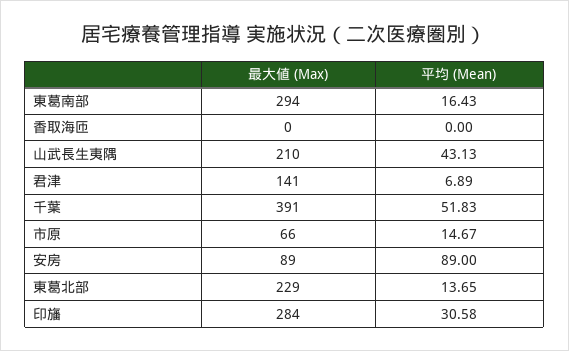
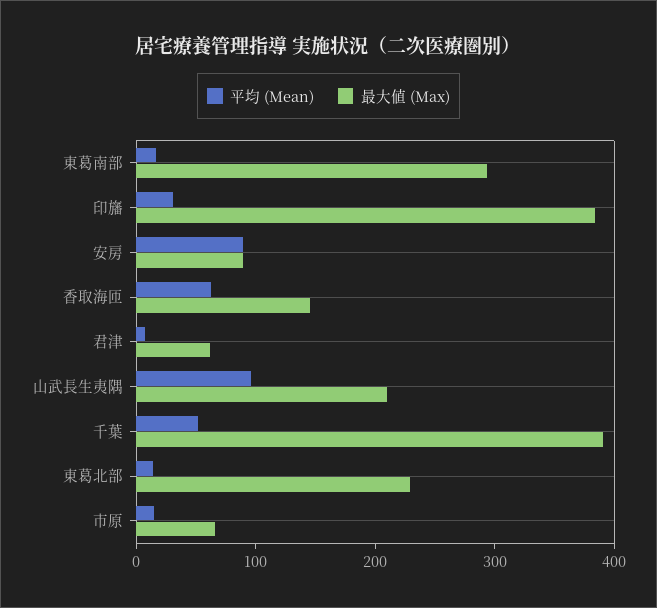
  {
    "最大値 (Max)": {
      "東葛南部": 294,
-     "香取海匝": 0,
+     "香取海匝": 140,
      "山武長生夷隅": 210,
-     "君津": 141,
+     "君津": 60,
      "千葉": 391,
      "市原": 66,
      "安房": 89,
      "東葛北部": 229,
-     "印旛": 284
+     "印旛": 380
    },
    "平均 (Mean)": {
      "東葛南部": 16.43,
-     "香取海匝": 0,
+     "香取海匝": 60,
-     "山武長生夷隅": 43.13,
+     "山武長生夷隅": 100,
      "君津": 6.89,
      "千葉": 51.83,
      "市原": 14.67,
      "安房": 89,
      "東葛北部": 13.65,
      "印旛": 30.58
    }
  }

